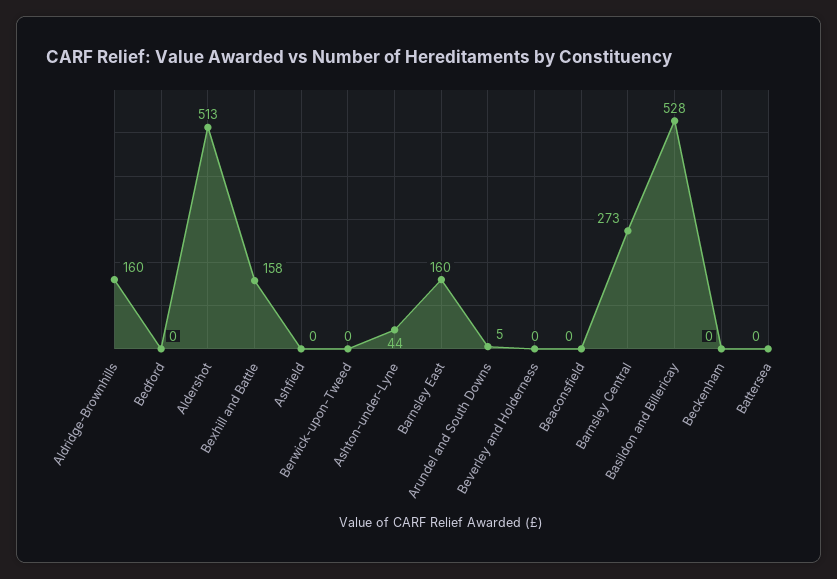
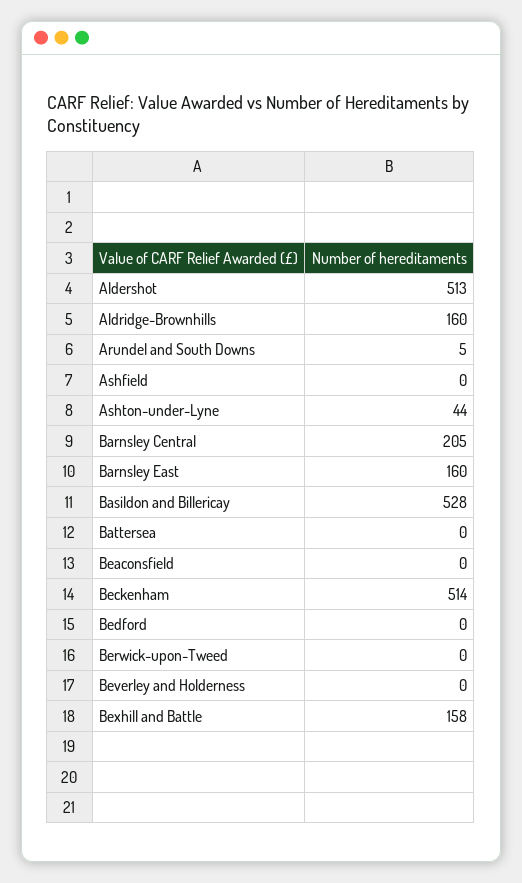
  {
    "Aldridge-Brownhills": 160,
    "Bedford": 0,
    "Aldershot": 513,
    "Bexhill and Battle": 158,
    "Ashfield": 0,
    "Berwick-upon-Tweed": 0,
    "Ashton-under-Lyne": 44,
    "Barnsley East": 160,
    "Arundel and South Downs": 5,
    "Beverley and Holderness": 0,
    "Beaconsfield": 0,
-   "Barnsley Central": 273,
+   "Barnsley Central": 205,
    "Basildon and Billericay": 528,
-   "Beckenham": 0,
+   "Beckenham": 514,
    "Battersea": 0
  }

